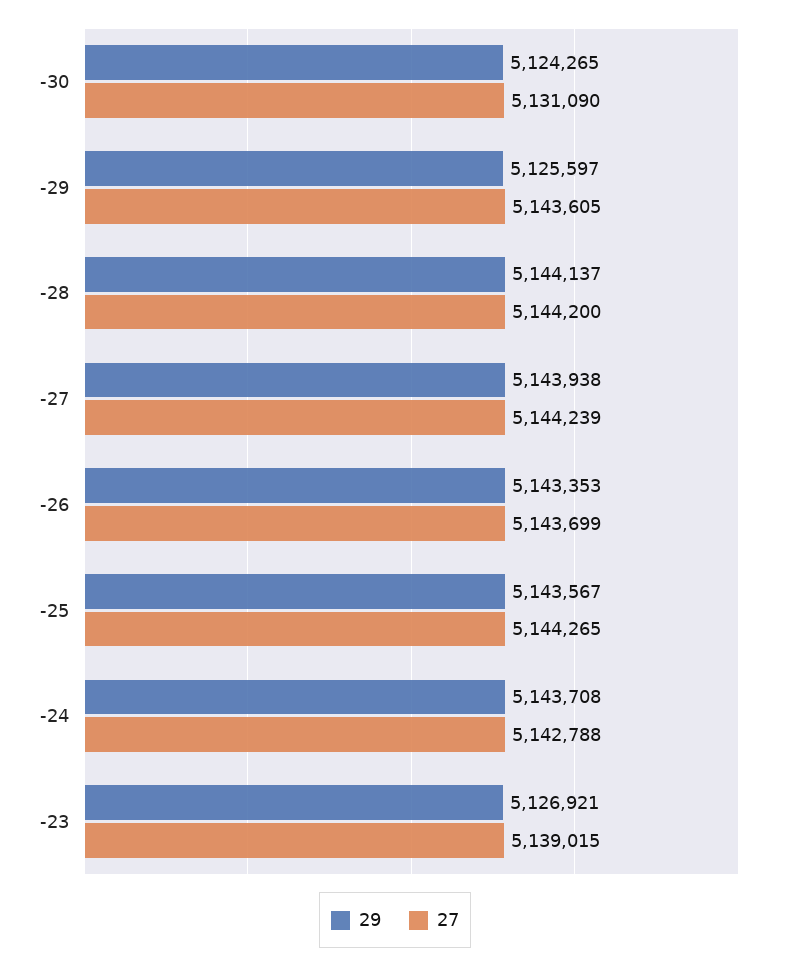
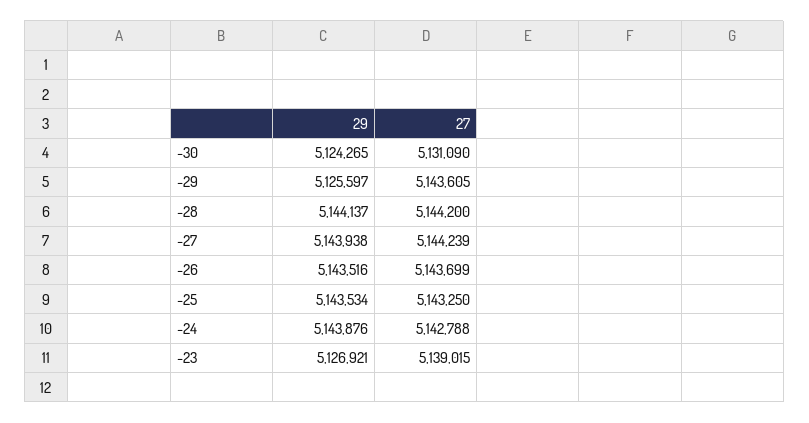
  {
    "29": {
      "-30": 5124265,
      "-29": 5125597,
      "-28": 5144137,
      "-27": 5143938,
-     "-26": 5143353,
+     "-26": 5143516,
-     "-25": 5143567,
+     "-25": 5143534,
-     "-24": 5143708,
+     "-24": 5143876,
      "-23": 5126921
    },
    "27": {
      "-30": 5131090,
      "-29": 5143605,
      "-28": 5144200,
      "-27": 5144239,
      "-26": 5143699,
-     "-25": 5144265,
+     "-25": 5143250,
      "-24": 5142788,
      "-23": 5139015
    }
  }

